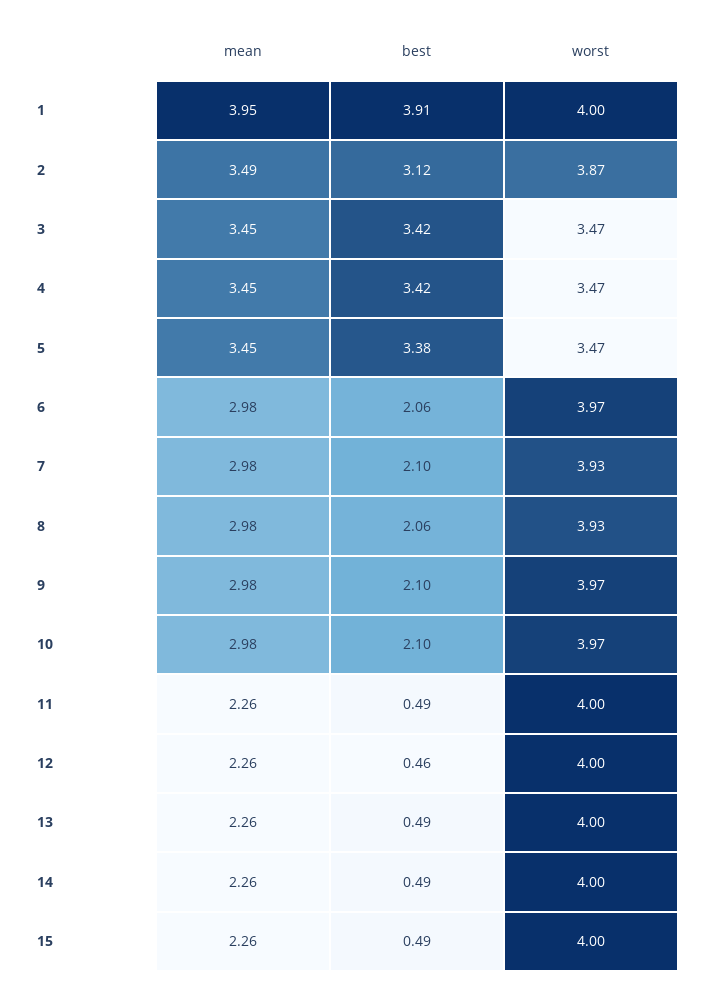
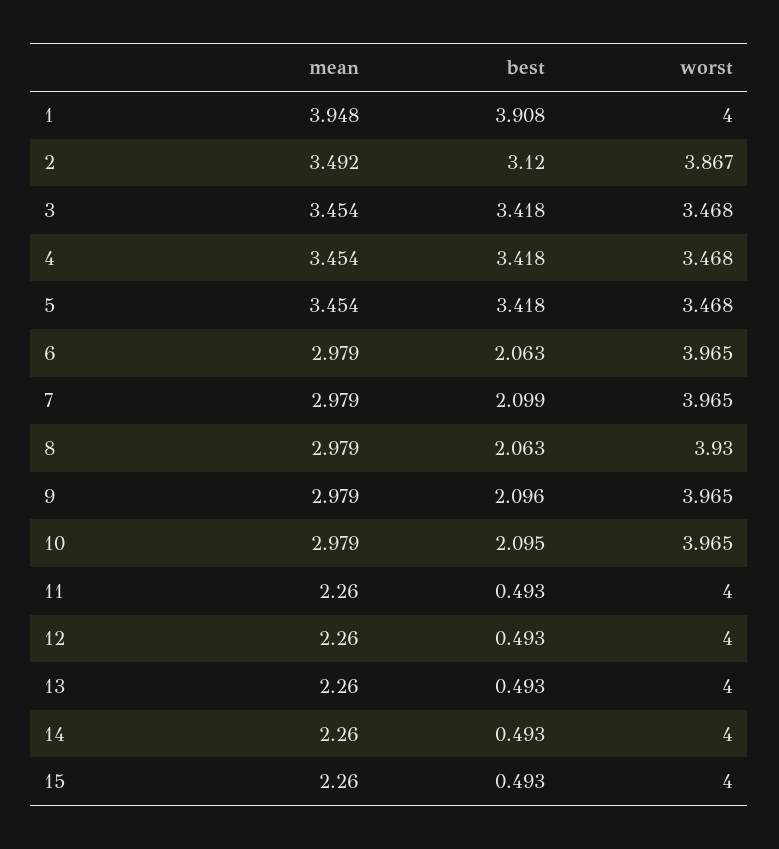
  {
    "mean": {
      "1": 3.948,
      "2": 3.492,
      "3": 3.454,
      "4": 3.454,
      "5": 3.454,
      "6": 2.979,
      "7": 2.979,
      "8": 2.979,
      "9": 2.979,
      "10": 2.979,
      "11": 2.26,
      "12": 2.26,
      "13": 2.26,
      "14": 2.26,
      "15": 2.26
    },
    "best": {
      "1": 3.908,
      "2": 3.12,
      "3": 3.418,
      "4": 3.418,
-     "5": 3.38,
+     "5": 3.418,
      "6": 2.063,
      "7": 2.099,
      "8": 2.063,
      "9": 2.096,
      "10": 2.095,
      "11": 0.493,
-     "12": 0.46,
+     "12": 0.493,
      "13": 0.493,
      "14": 0.493,
      "15": 0.493
    },
    "worst": {
      "1": 4,
      "2": 3.867,
      "3": 3.468,
      "4": 3.468,
      "5": 3.468,
      "6": 3.965,
-     "7": 3.93,
+     "7": 3.965,
      "8": 3.93,
      "9": 3.965,
      "10": 3.965,
      "11": 4,
      "12": 4,
      "13": 4,
      "14": 4,
      "15": 4
    }
  }

